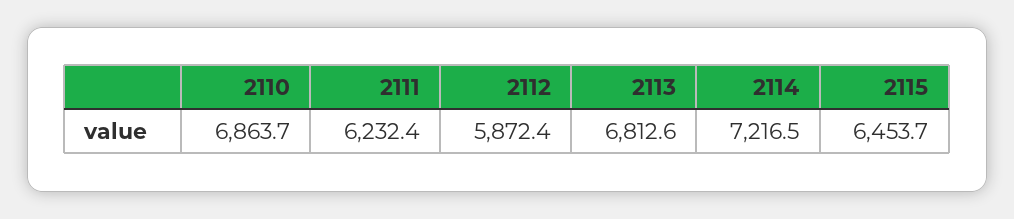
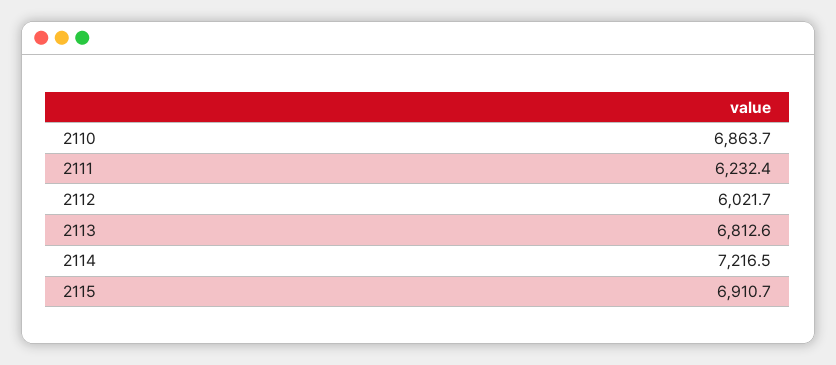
  {
    "2110": 6863.7,
    "2111": 6232.4,
-   "2112": 5872.4,
+   "2112": 6021.7,
    "2113": 6812.6,
    "2114": 7216.5,
-   "2115": 6453.7
+   "2115": 6910.7
  }

